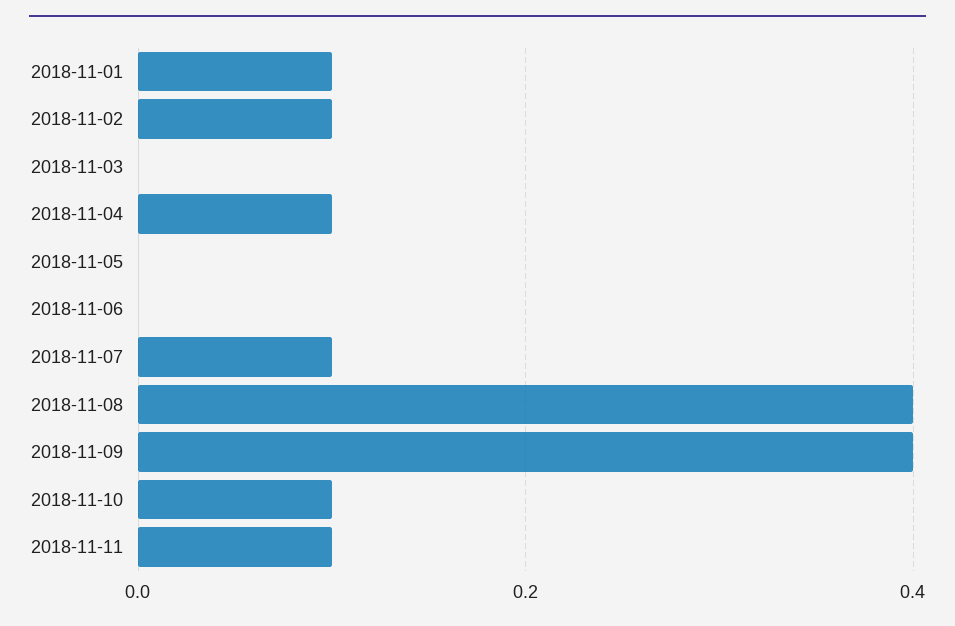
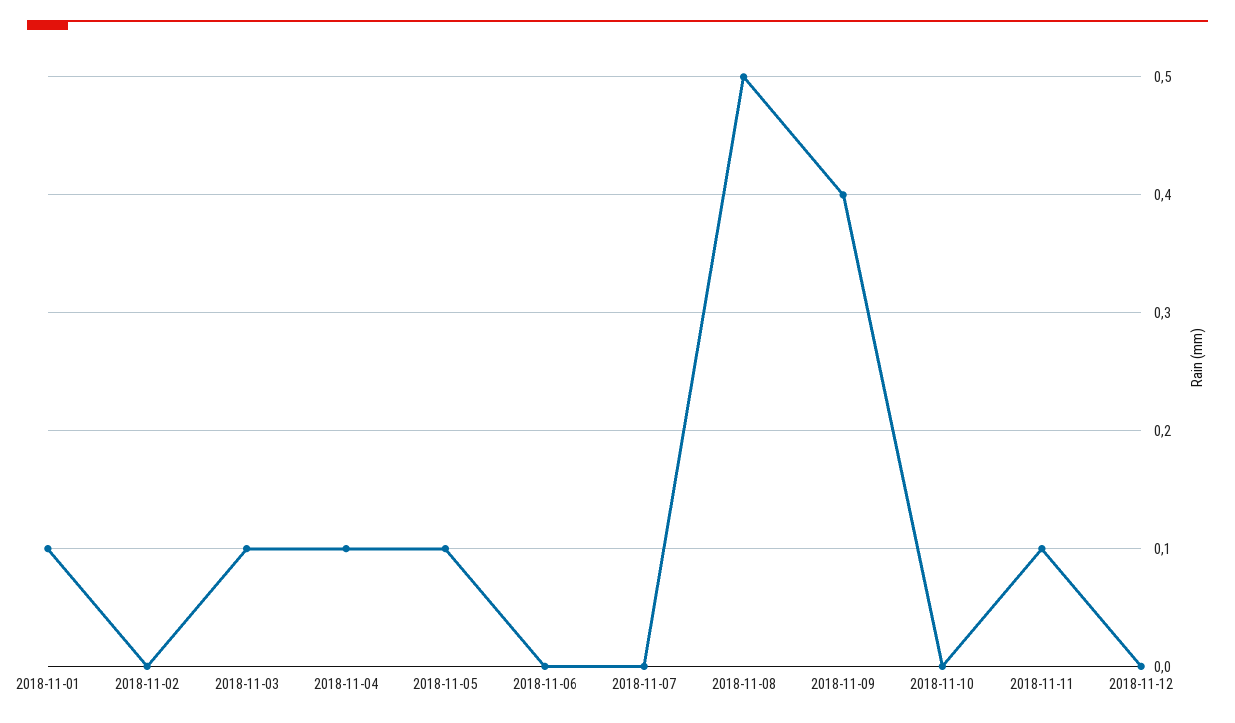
  {
    "2018-11-01": 0.1,
-   "2018-11-02": 0.1,
+   "2018-11-02": 0,
-   "2018-11-03": 0,
+   "2018-11-03": 0.1,
    "2018-11-04": 0.1,
-   "2018-11-05": 0,
+   "2018-11-05": 0.1,
    "2018-11-06": 0,
-   "2018-11-07": 0.1,
+   "2018-11-07": 0,
-   "2018-11-08": 0.4,
+   "2018-11-08": 0.5,
    "2018-11-09": 0.4,
-   "2018-11-10": 0.1,
+   "2018-11-10": 0,
-   "2018-11-11": 0.1
+   "2018-11-11": 0.1,
+   "2018-11-12": 0
  }

